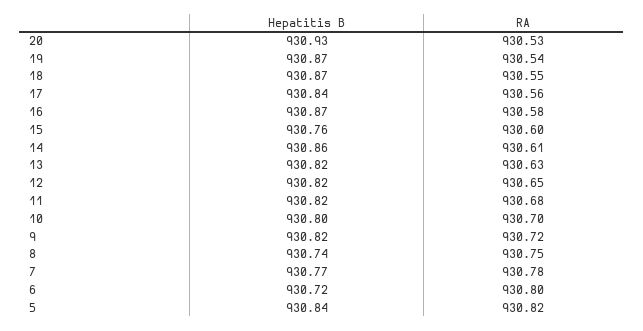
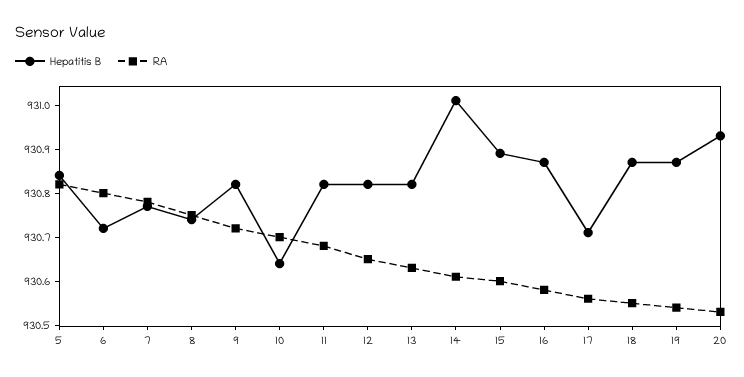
  {
    "Hepatitis B": {
      "20": 930.93,
      "19": 930.87,
      "18": 930.87,
-     "17": 930.84,
+     "17": 930.7,
      "16": 930.87,
-     "15": 930.76,
+     "15": 930.9,
-     "14": 930.86,
+     "14": 931,
      "13": 930.82,
      "12": 930.82,
      "11": 930.82,
-     "10": 930.8,
+     "10": 930.65,
      "9": 930.82,
      "8": 930.74,
      "7": 930.77,
      "6": 930.72,
      "5": 930.84
    },
    "RA": {
      "20": 930.53,
      "19": 930.54,
      "18": 930.55,
      "17": 930.56,
      "16": 930.58,
      "15": 930.6,
      "14": 930.61,
      "13": 930.63,
      "12": 930.65,
      "11": 930.68,
      "10": 930.7,
      "9": 930.72,
      "8": 930.75,
      "7": 930.78,
      "6": 930.8,
      "5": 930.82
    }
  }

